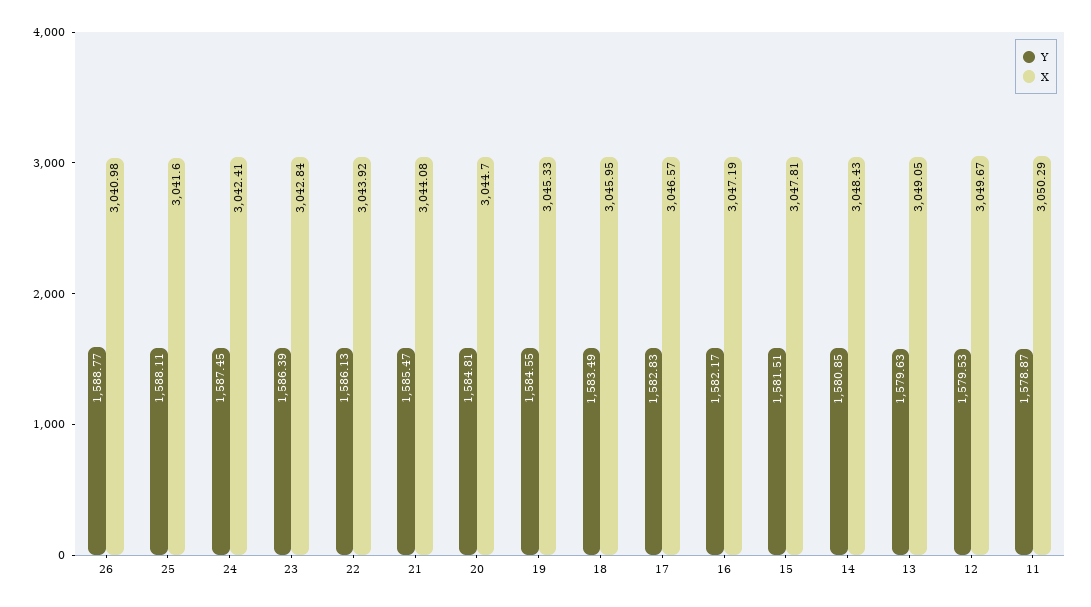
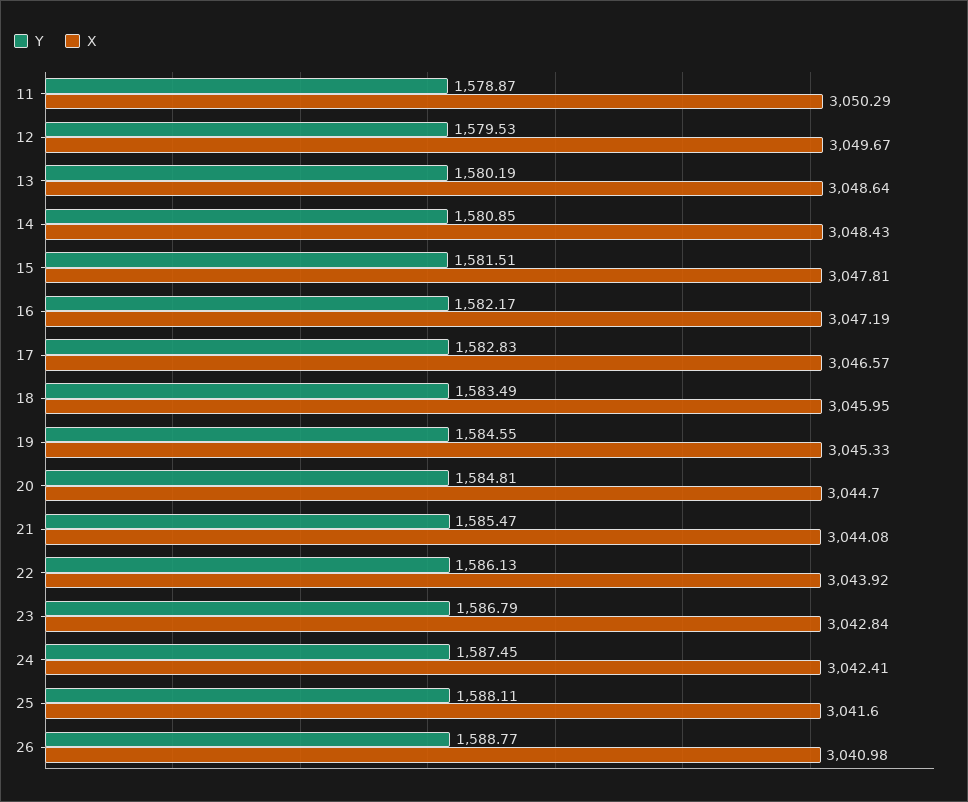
  {
    "Y": {
      "26": 1588.77,
      "25": 1588.11,
      "24": 1587.45,
-     "23": 1586.39,
+     "23": 1586.79,
      "22": 1586.13,
      "21": 1585.47,
      "20": 1584.81,
      "19": 1584.55,
      "18": 1583.49,
      "17": 1582.83,
      "16": 1582.17,
      "15": 1581.51,
      "14": 1580.85,
-     "13": 1579.63,
+     "13": 1580.19,
      "12": 1579.53,
      "11": 1578.87
    },
    "X": {
      "26": 3040.98,
      "25": 3041.6,
      "24": 3042.41,
      "23": 3042.84,
      "22": 3043.92,
      "21": 3044.08,
      "20": 3044.7,
      "19": 3045.33,
      "18": 3045.95,
      "17": 3046.57,
      "16": 3047.19,
      "15": 3047.81,
      "14": 3048.43,
-     "13": 3049.05,
+     "13": 3048.64,
      "12": 3049.67,
      "11": 3050.29
    }
  }

